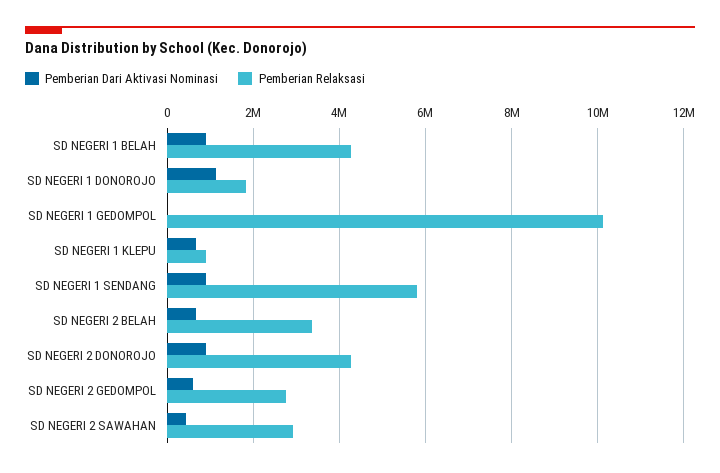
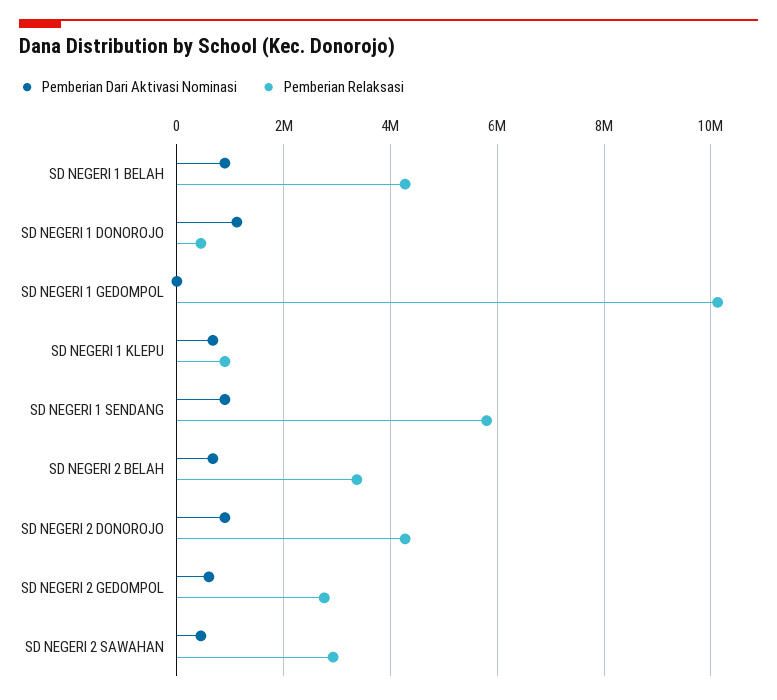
  {
    "Pemberian Dari Aktivasi Nominasi": {
      "SD NEGERI 1 BELAH": 1000000,
      "SD NEGERI 1 DONOROJO": 1200000,
      "SD NEGERI 1 GEDOMPOL": 0,
      "SD NEGERI 1 KLEPU": 600000,
      "SD NEGERI 1 SENDANG": 1000000,
      "SD NEGERI 2 BELAH": 600000,
      "SD NEGERI 2 DONOROJO": 1000000,
      "SD NEGERI 2 GEDOMPOL": 600000,
      "SD NEGERI 2 SAWAHAN": 400000
    },
    "Pemberian Relaksasi": {
      "SD NEGERI 1 BELAH": 4200000,
-     "SD NEGERI 1 DONOROJO": 1800000,
+     "SD NEGERI 1 DONOROJO": 400000,
      "SD NEGERI 1 GEDOMPOL": 10200000,
      "SD NEGERI 1 KLEPU": 1000000,
      "SD NEGERI 1 SENDANG": 5800000,
      "SD NEGERI 2 BELAH": 3400000,
      "SD NEGERI 2 DONOROJO": 4200000,
      "SD NEGERI 2 GEDOMPOL": 2800000,
      "SD NEGERI 2 SAWAHAN": 3000000
    }
  }

